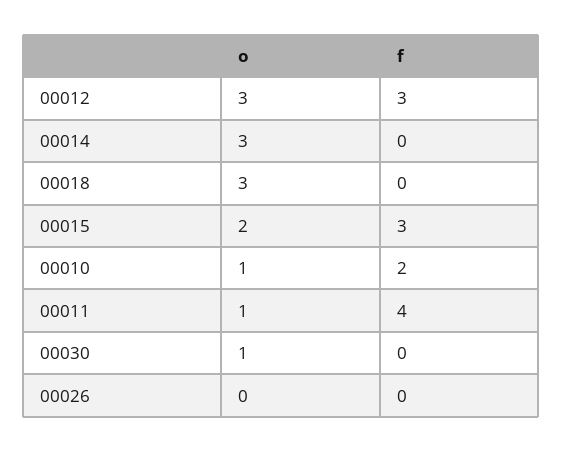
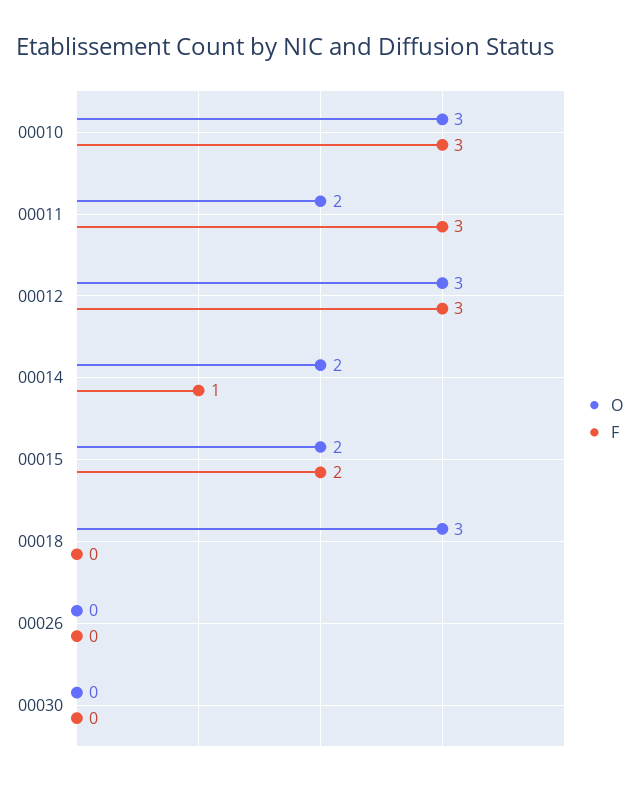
  {
    "o": {
      "00012": 3,
-     "00014": 3,
+     "00014": 2,
      "00018": 3,
      "00015": 2,
-     "00010": 1,
+     "00010": 3,
-     "00011": 1,
+     "00011": 2,
-     "00030": 1,
+     "00030": 0,
      "00026": 0
    },
    "f": {
      "00012": 3,
-     "00014": 0,
+     "00014": 1,
      "00018": 0,
-     "00015": 3,
+     "00015": 2,
-     "00010": 2,
+     "00010": 3,
-     "00011": 4,
+     "00011": 3,
      "00030": 0,
      "00026": 0
    }
  }

